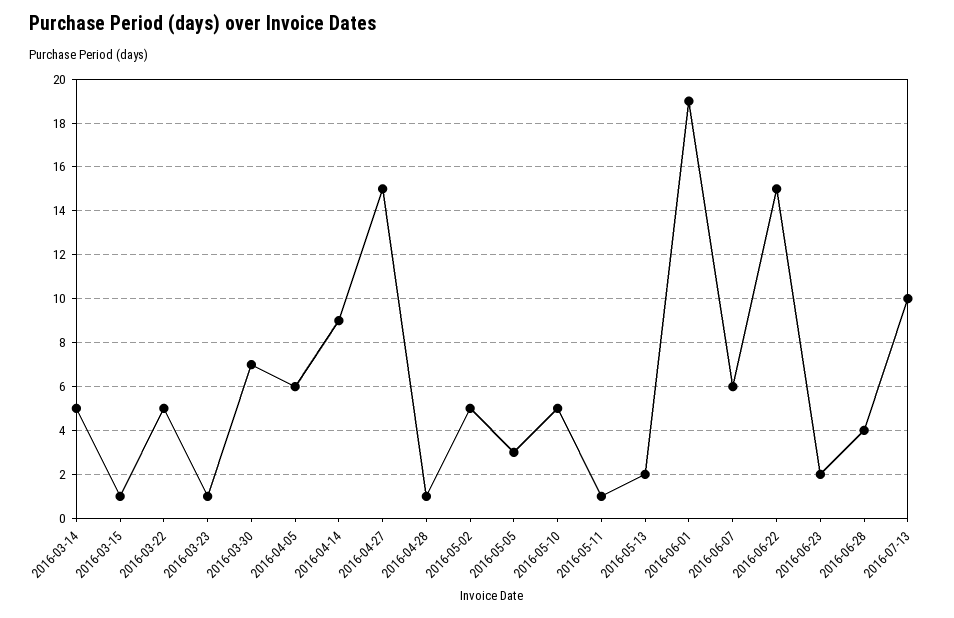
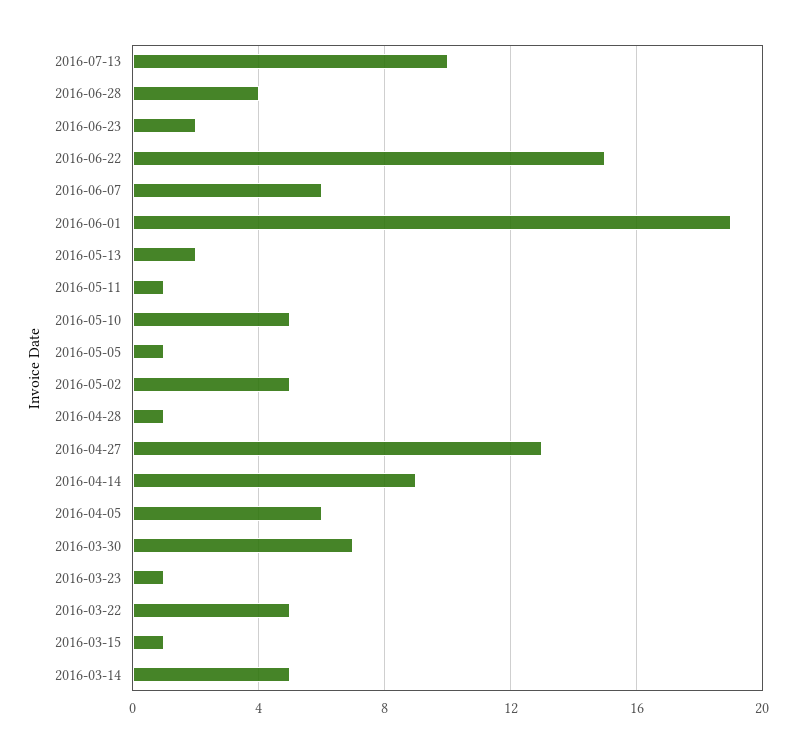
  {
    "2016-03-14": 5,
    "2016-03-15": 1,
    "2016-03-22": 5,
    "2016-03-23": 1,
    "2016-03-30": 7,
    "2016-04-05": 6,
    "2016-04-14": 9,
-   "2016-04-27": 15,
+   "2016-04-27": 13,
    "2016-04-28": 1,
    "2016-05-02": 5,
-   "2016-05-05": 3,
+   "2016-05-05": 1,
    "2016-05-10": 5,
    "2016-05-11": 1,
    "2016-05-13": 2,
    "2016-06-01": 19,
    "2016-06-07": 6,
    "2016-06-22": 15,
    "2016-06-23": 2,
    "2016-06-28": 4,
    "2016-07-13": 10
  }

